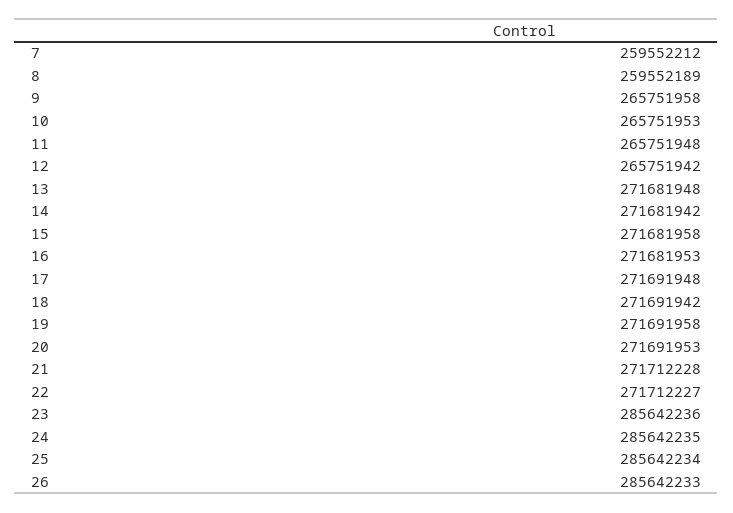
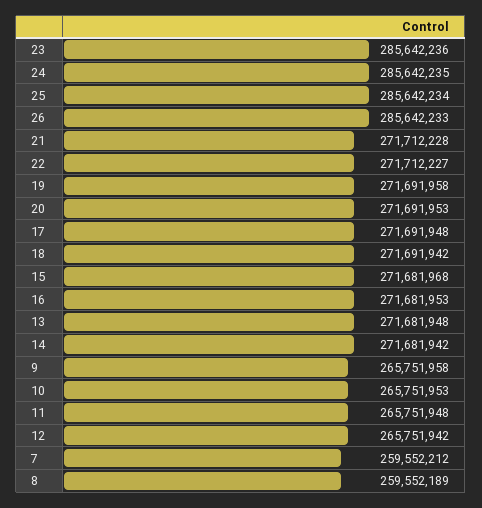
  {
    "7": 259552212,
    "8": 259552189,
    "9": 265751958,
    "10": 265751953,
    "11": 265751948,
    "12": 265751942,
    "13": 271681948,
    "14": 271681942,
-   "15": 271681958,
+   "15": 271681968,
    "16": 271681953,
    "17": 271691948,
    "18": 271691942,
    "19": 271691958,
    "20": 271691953,
    "21": 271712228,
    "22": 271712227,
    "23": 285642236,
    "24": 285642235,
    "25": 285642234,
    "26": 285642233
  }

